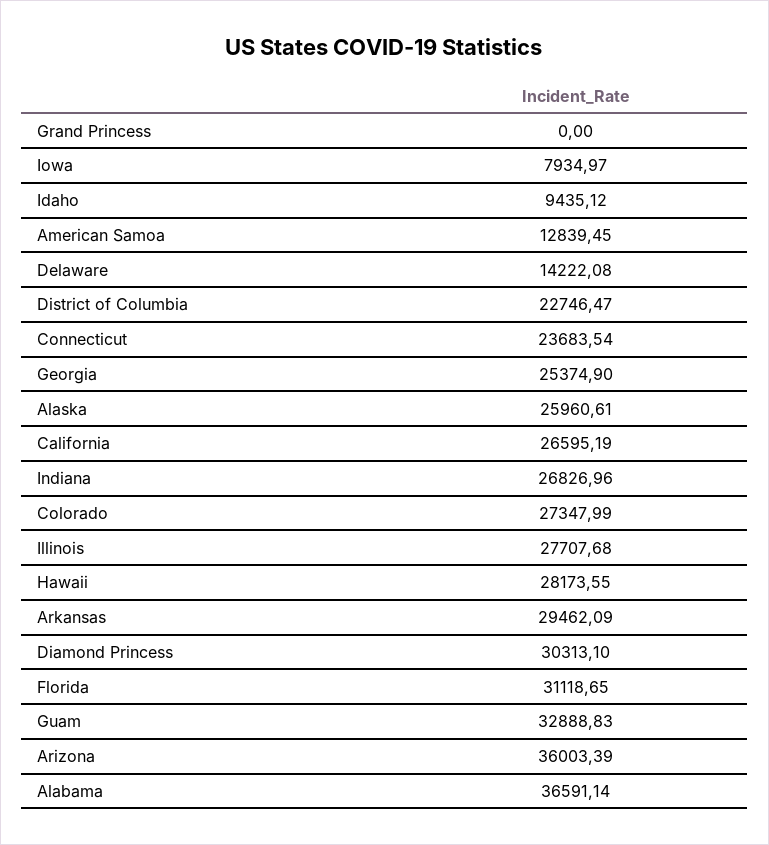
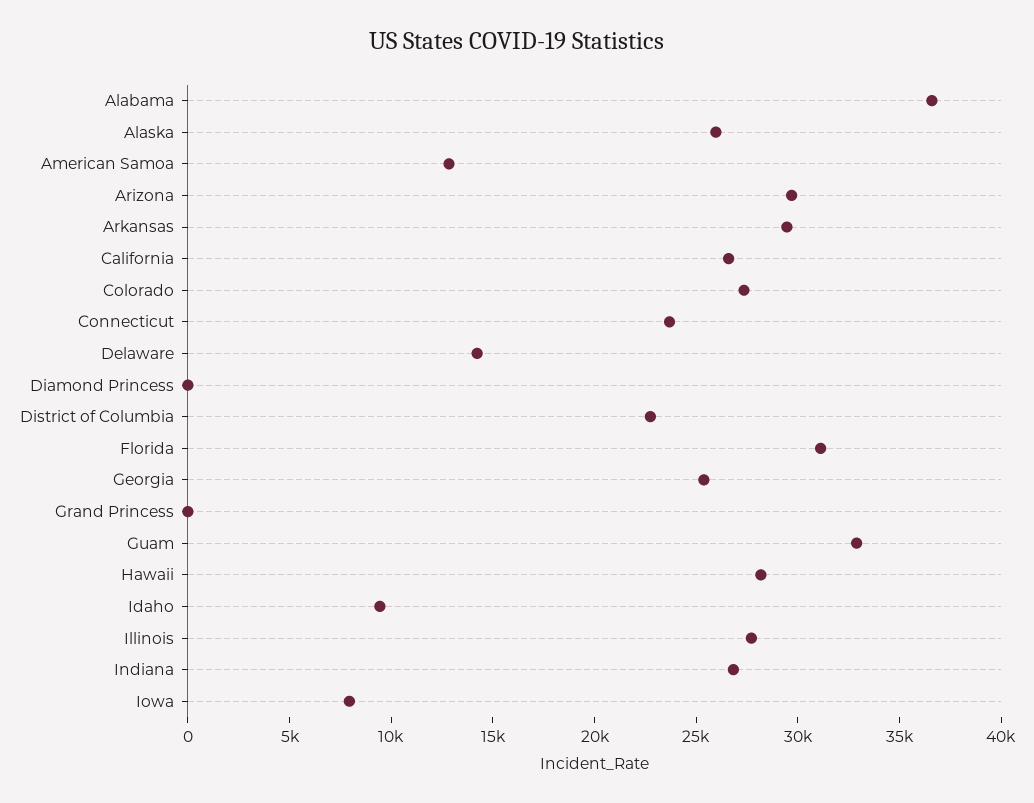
  {
    "Grand Princess": 0,
    "Iowa": 7934.97,
    "Idaho": 9435.12,
    "American Samoa": 12839.45,
    "Delaware": 14222.08,
    "District of Columbia": 22746.47,
    "Connecticut": 23683.54,
    "Georgia": 25374.9,
    "Alaska": 25960.61,
    "California": 26595.19,
    "Indiana": 26826.96,
    "Colorado": 27347.99,
    "Illinois": 27707.68,
    "Hawaii": 28173.55,
    "Arkansas": 29462.09,
-   "Diamond Princess": 30313.1,
+   "Diamond Princess": 0,
    "Florida": 31118.65,
    "Guam": 32888.83,
-   "Arizona": 36003.39,
+   "Arizona": 30000,
    "Alabama": 36591.14
  }

